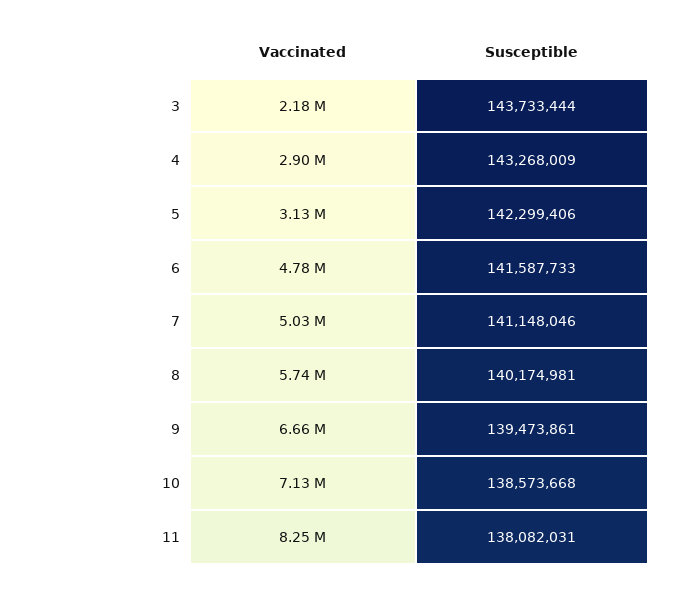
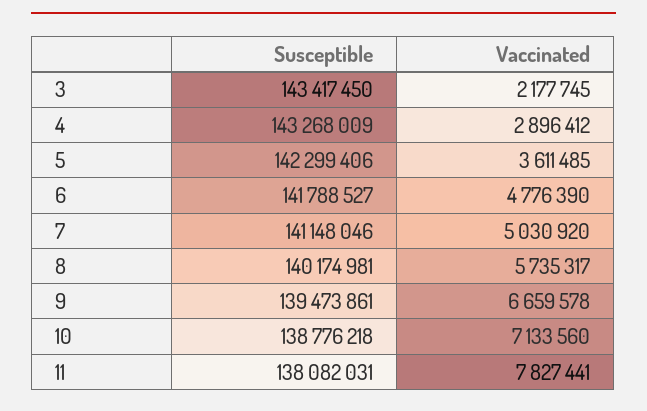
  {
    "Vaccinated": {
      "3": 2177745,
      "4": 2896412,
-     "5": 3130000,
+     "5": 3611485,
      "6": 4776390,
      "7": 5030920,
      "8": 5735317,
      "9": 6659578,
      "10": 7133560,
-     "11": 8250000
+     "11": 7827441
    },
    "Susceptible": {
-     "3": 143733444,
+     "3": 143417450,
      "4": 143268009,
      "5": 142299406,
-     "6": 141587733,
+     "6": 141788527,
      "7": 141148046,
      "8": 140174981,
      "9": 139473861,
-     "10": 138573668,
+     "10": 138776218,
      "11": 138082031
    }
  }

